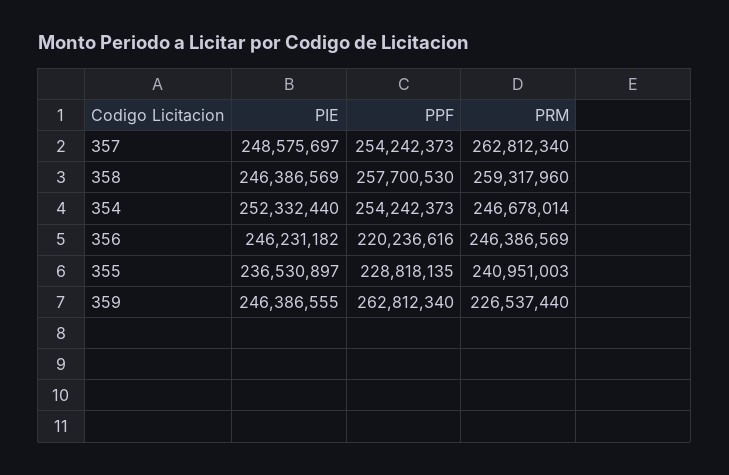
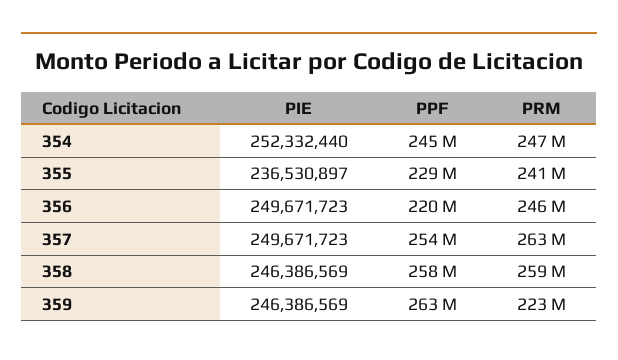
  {
    "PIE": {
-     "357": 248575697,
+     "357": 249671723,
      "358": 246386569,
      "354": 252332440,
-     "356": 246231182,
+     "356": 249671723,
      "355": 236530897,
-     "359": 246386555
+     "359": 246386569
    },
    "PPF": {
      "357": 254242373,
      "358": 257700530,
-     "354": 254242373,
+     "354": 245000000,
      "356": 220236616,
      "355": 228818135,
      "359": 262812340
    },
    "PRM": {
      "357": 262812340,
      "358": 259317960,
      "354": 246678014,
      "356": 246386569,
      "355": 240951003,
-     "359": 226537440
+     "359": 223000000
    }
  }

